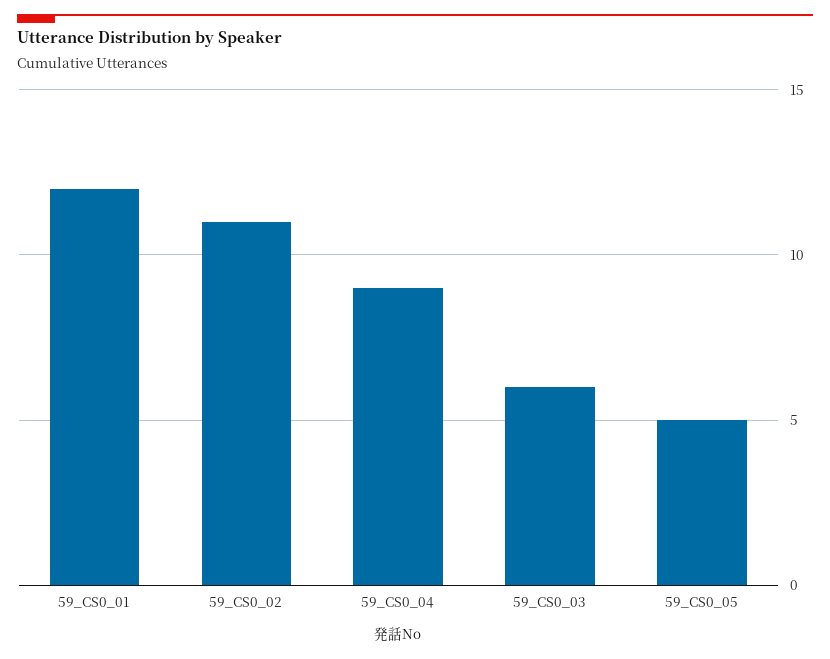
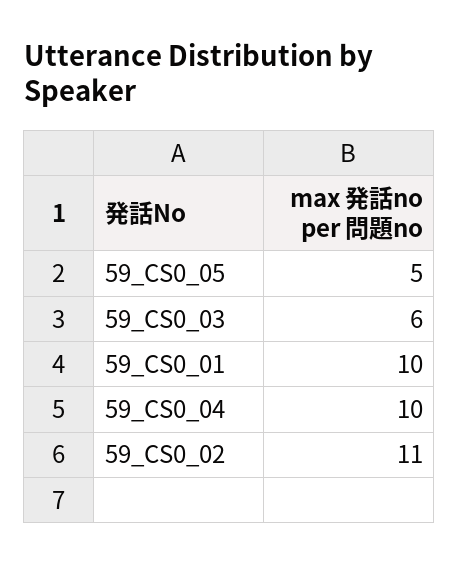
  {
-   "59_CS0_01": 12,
+   "59_CS0_01": 10,
    "59_CS0_02": 11,
-   "59_CS0_04": 9,
+   "59_CS0_04": 10,
    "59_CS0_03": 6,
    "59_CS0_05": 5
  }

